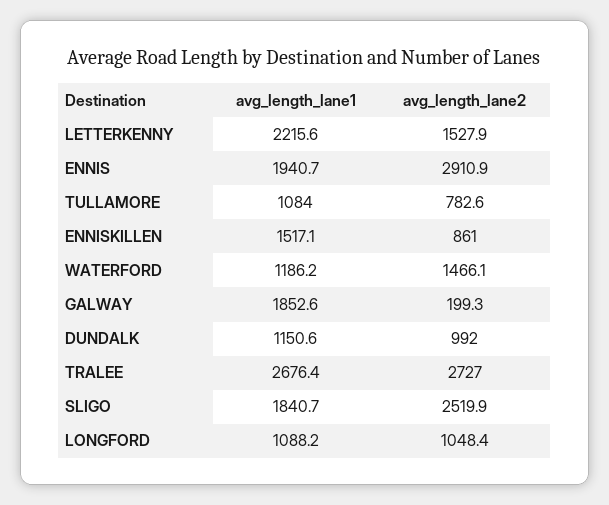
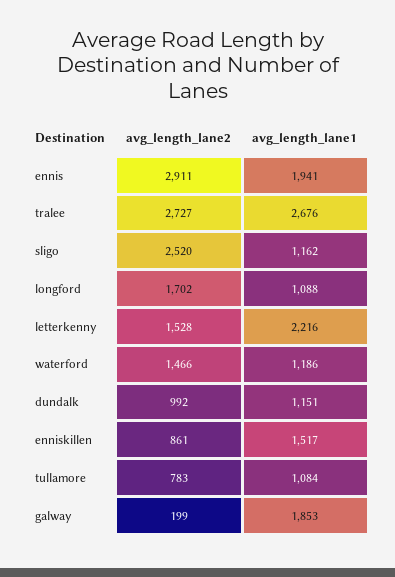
  {
    "avg_length_lane1": {
      "LETTERKENNY": 2215.6,
      "ENNIS": 1940.7,
      "TULLAMORE": 1084,
      "ENNISKILLEN": 1517.1,
      "WATERFORD": 1186.2,
      "GALWAY": 1852.6,
      "DUNDALK": 1150.6,
      "TRALEE": 2676.4,
-     "SLIGO": 1840.7,
+     "SLIGO": 1162,
      "LONGFORD": 1088.2
    },
    "avg_length_lane2": {
      "LETTERKENNY": 1527.9,
      "ENNIS": 2910.9,
      "TULLAMORE": 782.6,
      "ENNISKILLEN": 861,
      "WATERFORD": 1466.1,
      "GALWAY": 199.3,
      "DUNDALK": 992,
      "TRALEE": 2727,
      "SLIGO": 2519.9,
-     "LONGFORD": 1048.4
+     "LONGFORD": 1702
    }
  }

